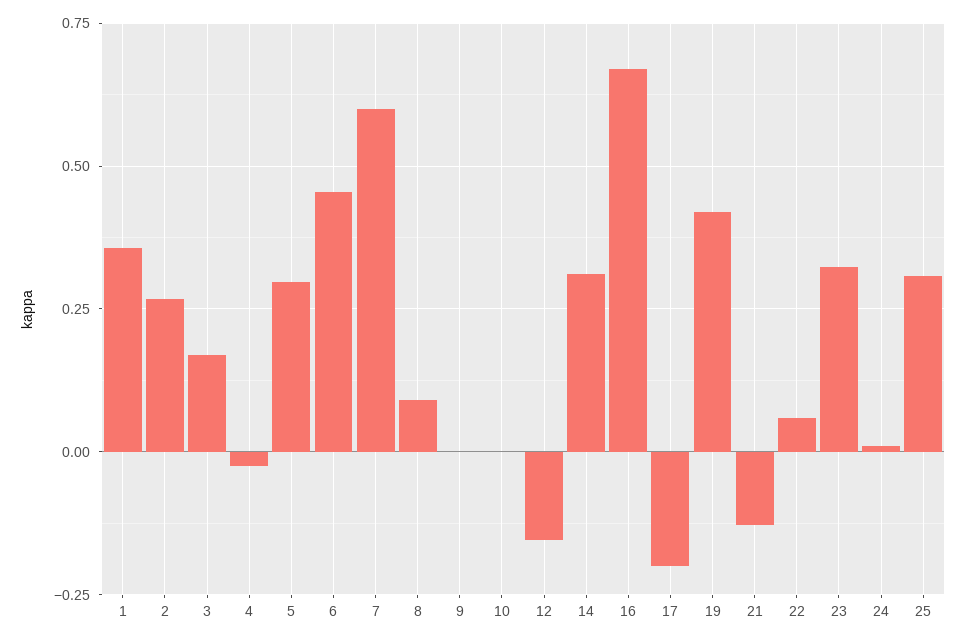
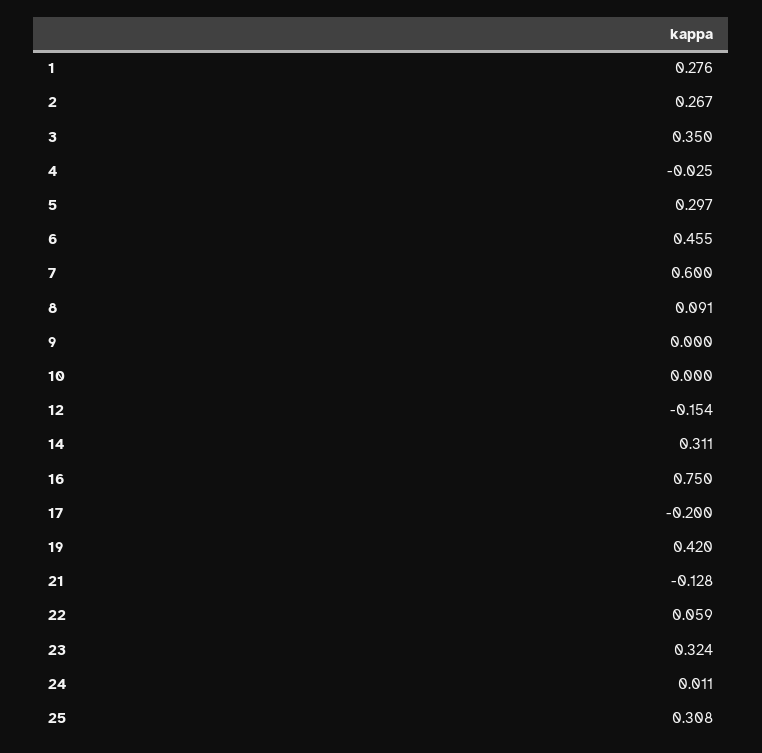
  {
-   "1": 0.35,
+   "1": 0.276,
    "2": 0.267,
-   "3": 0.175,
+   "3": 0.35,
    "4": -0.025,
    "5": 0.297,
    "6": 0.455,
    "7": 0.6,
    "8": 0.091,
    "9": 0,
    "10": 0,
    "12": -0.154,
    "14": 0.311,
-   "16": 0.675,
+   "16": 0.75,
    "17": -0.2,
    "19": 0.42,
    "21": -0.128,
    "22": 0.059,
    "23": 0.324,
    "24": 0.011,
    "25": 0.308
  }

